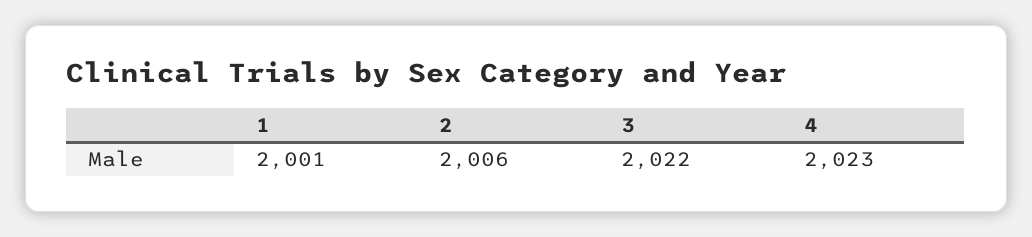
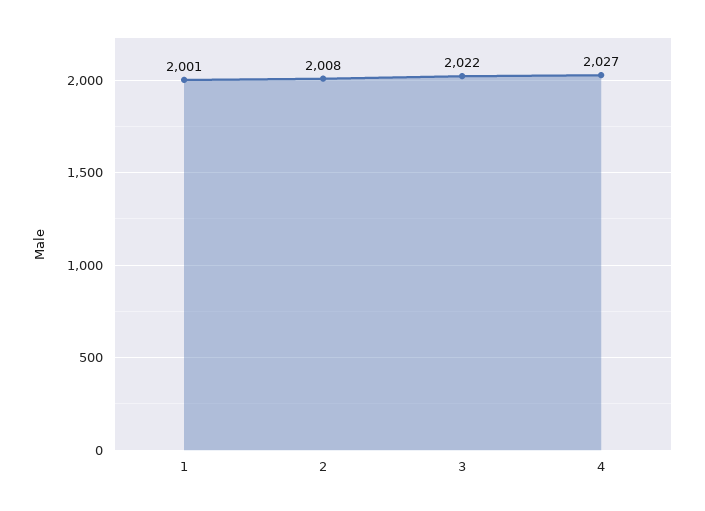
  {
    "1": 2001,
-   "2": 2006,
+   "2": 2008,
    "3": 2022,
-   "4": 2023
+   "4": 2027
  }

